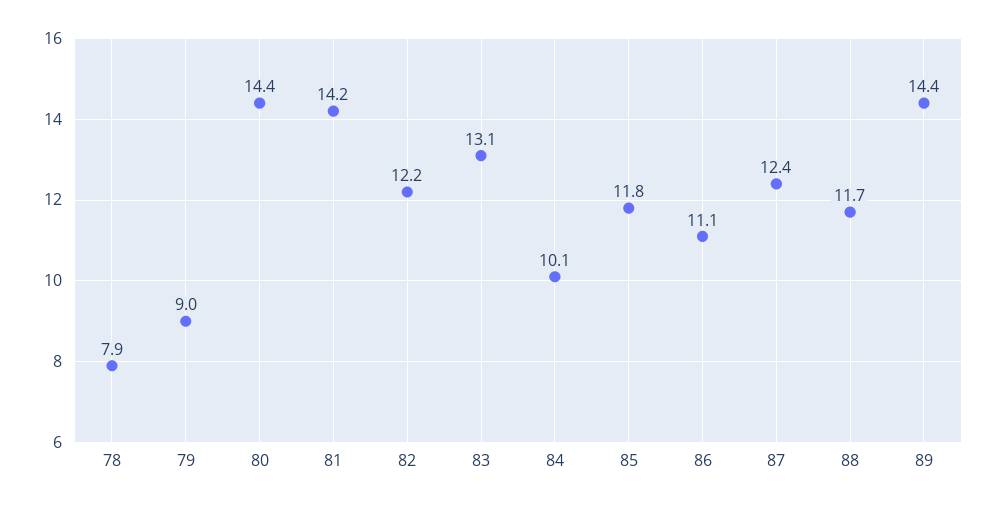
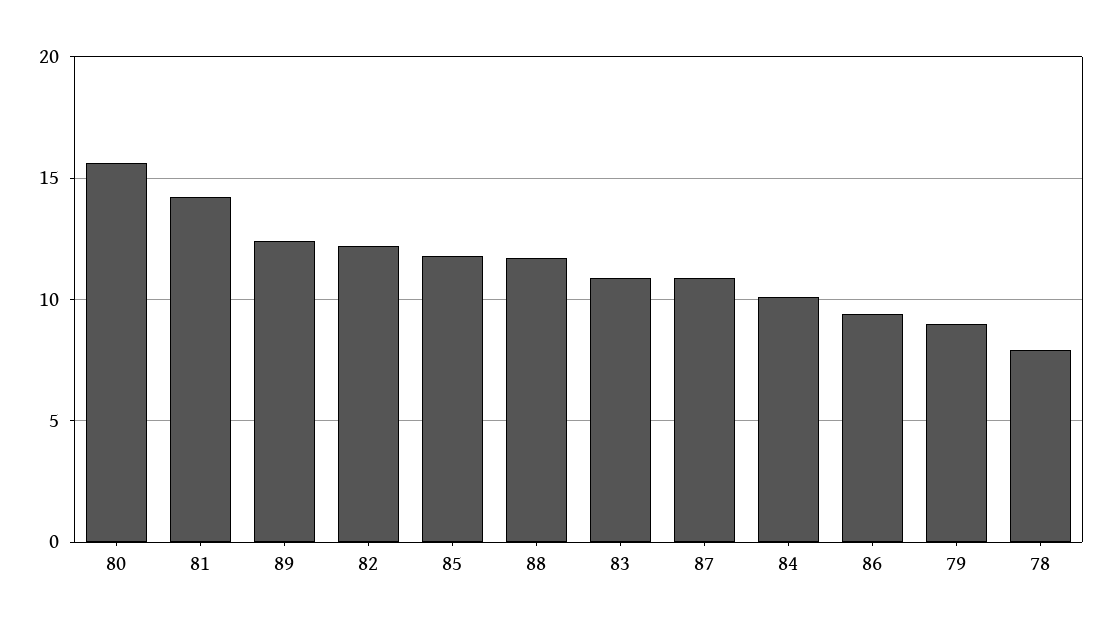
  {
    "78": 7.9,
    "79": 9,
-   "80": 14.4,
+   "80": 15.5,
    "81": 14.2,
    "82": 12.2,
-   "83": 13.1,
+   "83": 11,
    "84": 10.1,
    "85": 11.8,
-   "86": 11.1,
+   "86": 9.5,
-   "87": 12.4,
+   "87": 11,
    "88": 11.7,
-   "89": 14.4
+   "89": 12.5
  }

